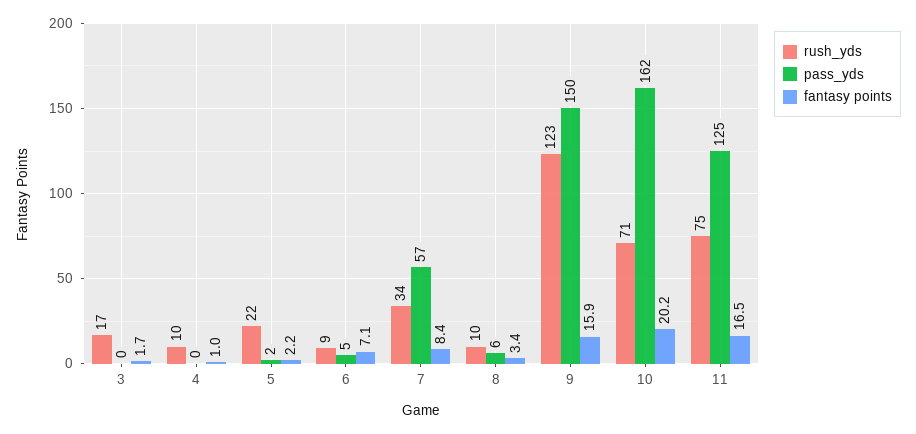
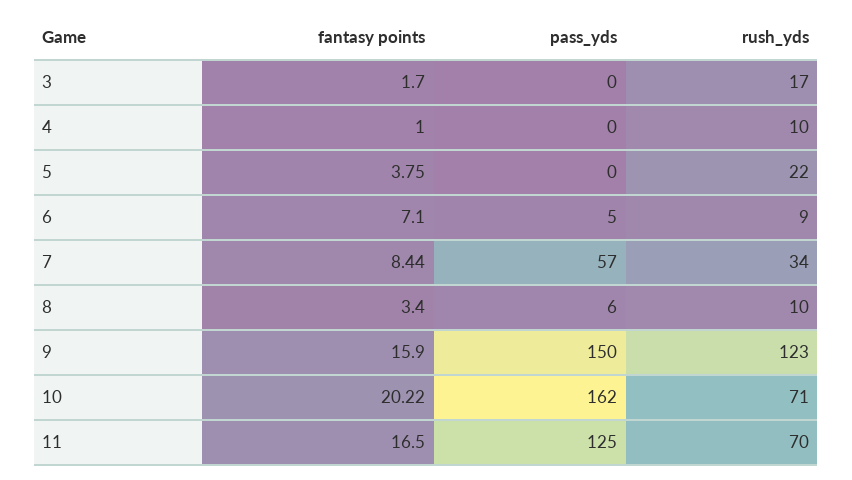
  {
    "rush_yds": {
      "3": 17,
      "4": 10,
      "5": 22,
      "6": 9,
      "7": 34,
      "8": 10,
      "9": 123,
      "10": 71,
-     "11": 75
+     "11": 70
    },
    "pass_yds": {
      "3": 0,
      "4": 0,
-     "5": 2,
+     "5": 0,
      "6": 5,
      "7": 57,
      "8": 6,
      "9": 150,
      "10": 162,
      "11": 125
    },
    "fantasy points": {
      "3": 1.7,
      "4": 1,
-     "5": 2.2,
+     "5": 3.75,
      "6": 7.1,
      "7": 8.44,
      "8": 3.4,
      "9": 15.9,
      "10": 20.22,
      "11": 16.5
    }
  }

